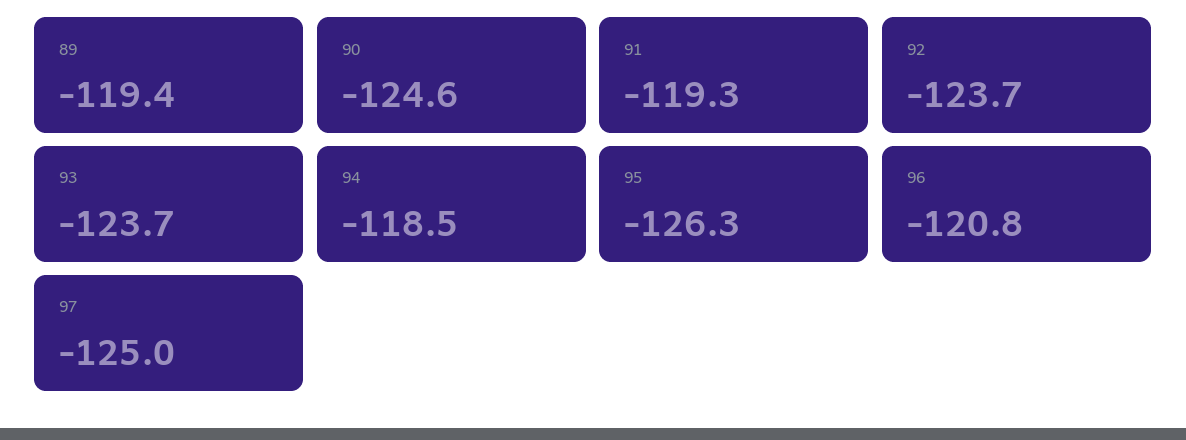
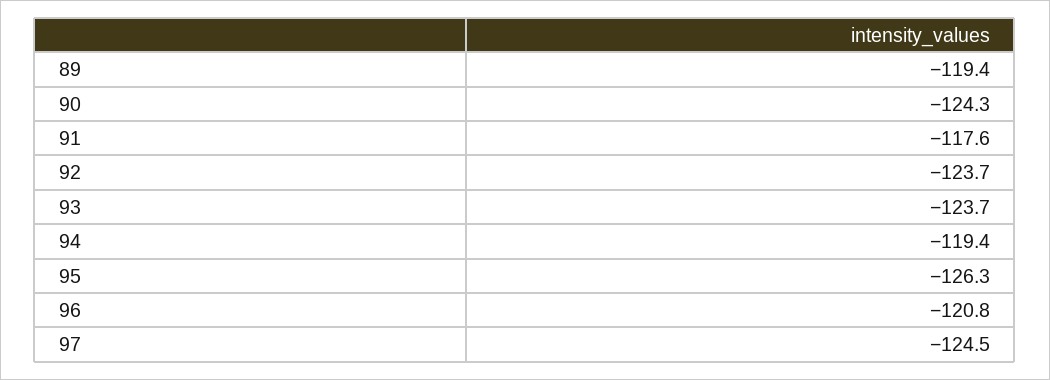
  {
    "89": -119.4,
-   "90": -124.6,
+   "90": -124.3,
-   "91": -119.3,
+   "91": -117.6,
    "92": -123.7,
    "93": -123.7,
-   "94": -118.5,
+   "94": -119.4,
    "95": -126.3,
    "96": -120.8,
-   "97": -125
+   "97": -124.5
  }

